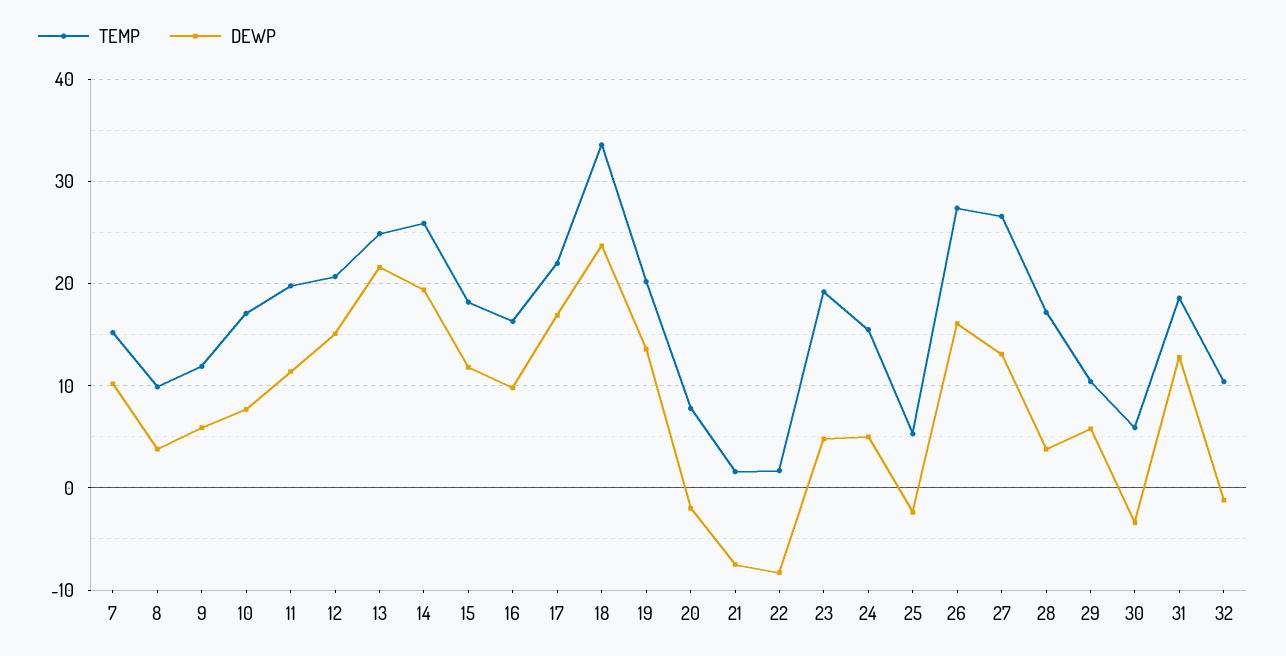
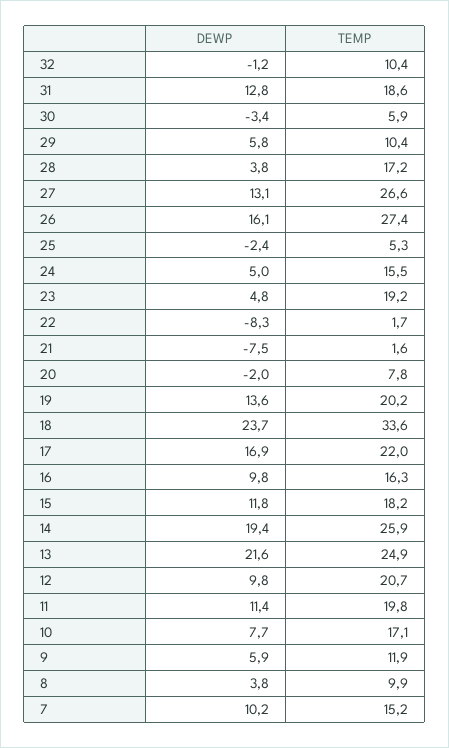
  {
    "TEMP": {
      "7": 15.2,
      "8": 9.9,
      "9": 11.9,
      "10": 17.1,
      "11": 19.8,
      "12": 20.7,
      "13": 24.9,
      "14": 25.9,
      "15": 18.2,
      "16": 16.3,
      "17": 22,
      "18": 33.6,
      "19": 20.2,
      "20": 7.8,
      "21": 1.6,
      "22": 1.7,
      "23": 19.2,
      "24": 15.5,
      "25": 5.3,
      "26": 27.4,
      "27": 26.6,
      "28": 17.2,
      "29": 10.4,
      "30": 5.9,
      "31": 18.6,
      "32": 10.4
    },
    "DEWP": {
      "7": 10.2,
      "8": 3.8,
      "9": 5.9,
      "10": 7.7,
      "11": 11.4,
-     "12": 15,
+     "12": 9.8,
      "13": 21.6,
      "14": 19.4,
      "15": 11.8,
      "16": 9.8,
      "17": 16.9,
      "18": 23.7,
      "19": 13.6,
      "20": -2,
      "21": -7.5,
      "22": -8.3,
      "23": 4.8,
      "24": 5,
      "25": -2.4,
      "26": 16.1,
      "27": 13.1,
      "28": 3.8,
      "29": 5.8,
      "30": -3.4,
      "31": 12.8,
      "32": -1.2
    }
  }

